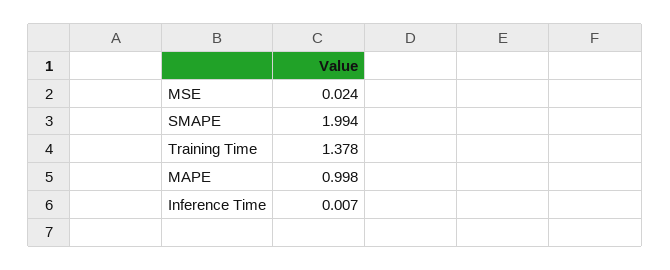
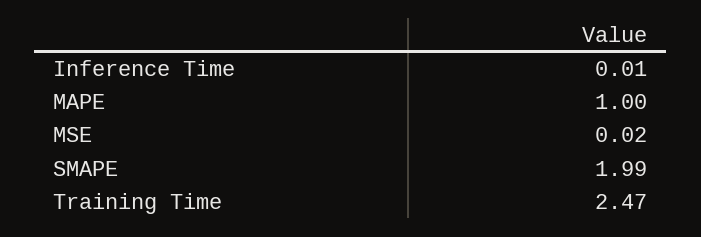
  {
    "MSE": 0.024,
    "SMAPE": 1.994,
-   "Training Time": 1.378,
+   "Training Time": 2.47,
    "MAPE": 0.998,
    "Inference Time": 0.007
  }

